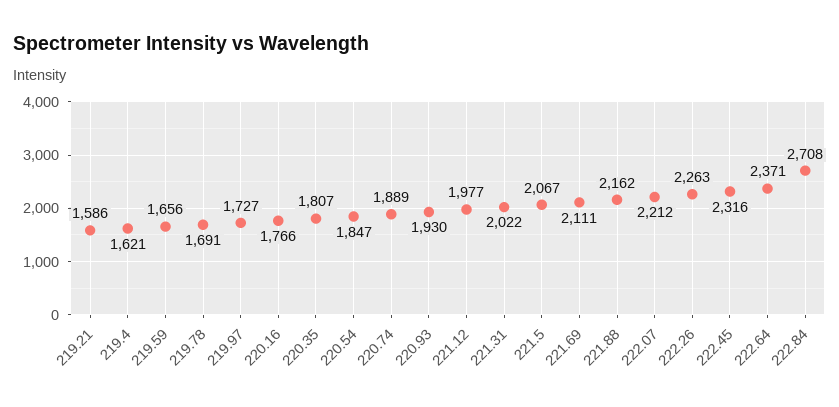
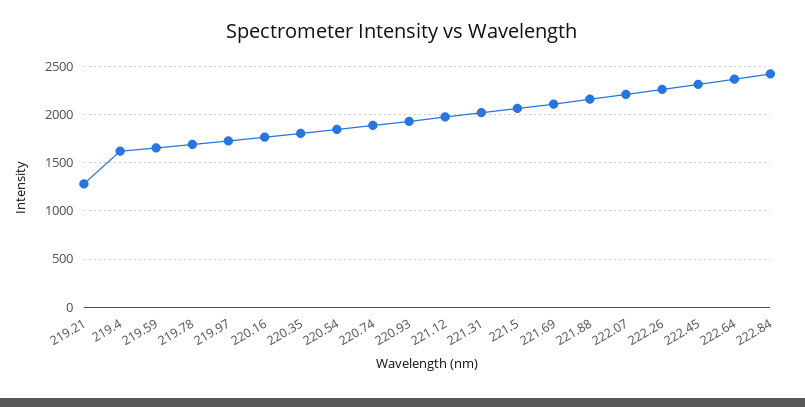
  {
-   "219.21": 1586,
+   "219.21": 1300,
    "219.4": 1621,
    "219.59": 1656,
    "219.78": 1691,
    "219.97": 1727,
    "220.16": 1766,
    "220.35": 1807,
    "220.54": 1847,
    "220.74": 1889,
    "220.93": 1930,
    "221.12": 1977,
    "221.31": 2022,
    "221.5": 2067,
    "221.69": 2111,
    "221.88": 2162,
    "222.07": 2212,
    "222.26": 2263,
    "222.45": 2316,
    "222.64": 2371,
-   "222.84": 2708
+   "222.84": 2400
  }

